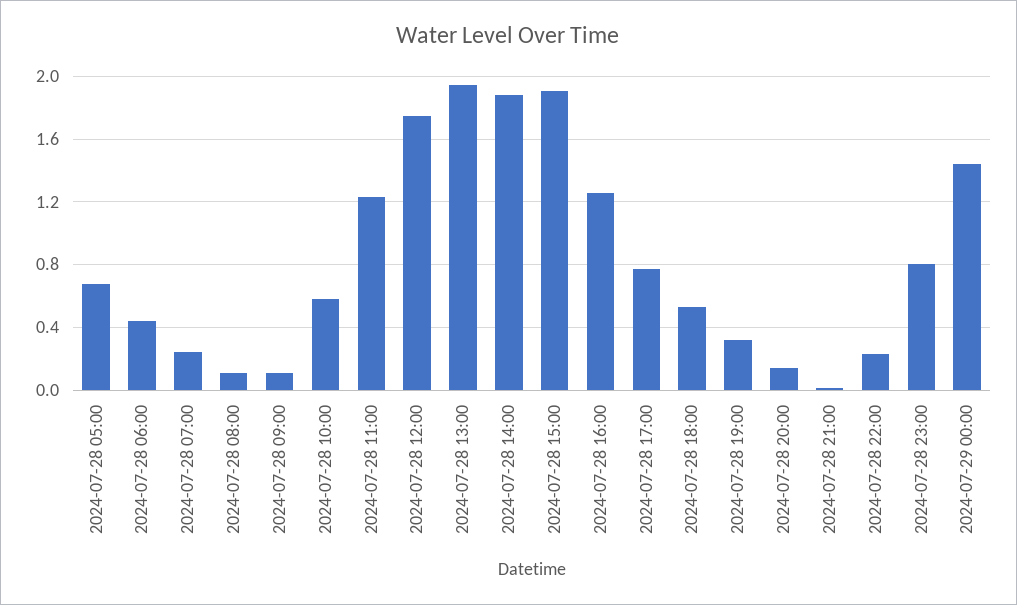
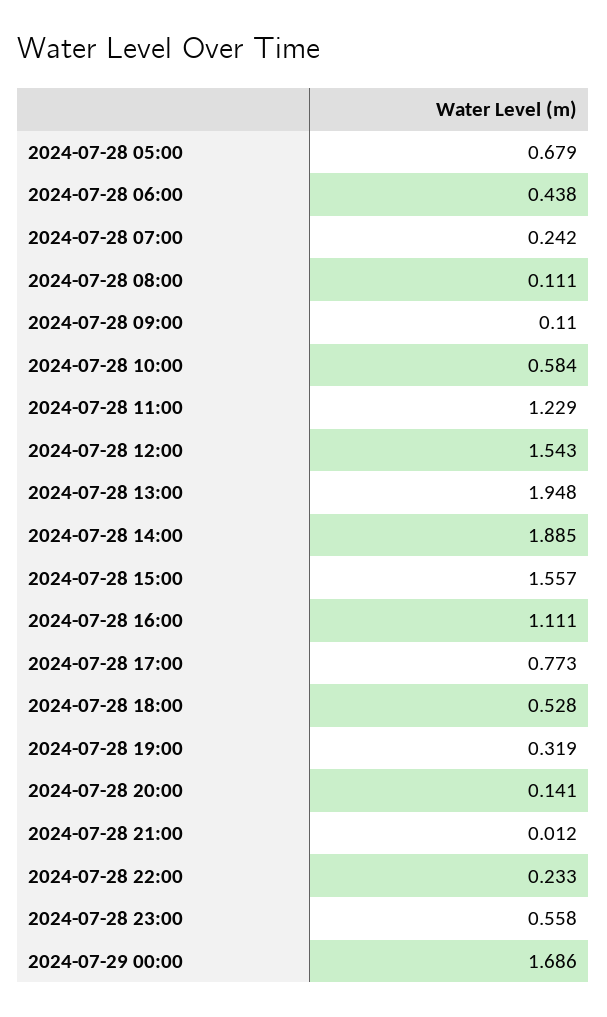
  {
    "2024-07-28 05:00": 0.679,
    "2024-07-28 06:00": 0.438,
    "2024-07-28 07:00": 0.242,
    "2024-07-28 08:00": 0.111,
    "2024-07-28 09:00": 0.11,
    "2024-07-28 10:00": 0.584,
    "2024-07-28 11:00": 1.229,
-   "2024-07-28 12:00": 1.75,
+   "2024-07-28 12:00": 1.543,
    "2024-07-28 13:00": 1.948,
    "2024-07-28 14:00": 1.885,
-   "2024-07-28 15:00": 1.9,
+   "2024-07-28 15:00": 1.557,
-   "2024-07-28 16:00": 1.25,
+   "2024-07-28 16:00": 1.111,
    "2024-07-28 17:00": 0.773,
    "2024-07-28 18:00": 0.528,
    "2024-07-28 19:00": 0.319,
    "2024-07-28 20:00": 0.141,
    "2024-07-28 21:00": 0.012,
    "2024-07-28 22:00": 0.233,
-   "2024-07-28 23:00": 0.8,
+   "2024-07-28 23:00": 0.558,
-   "2024-07-29 00:00": 1.45
+   "2024-07-29 00:00": 1.686
  }

